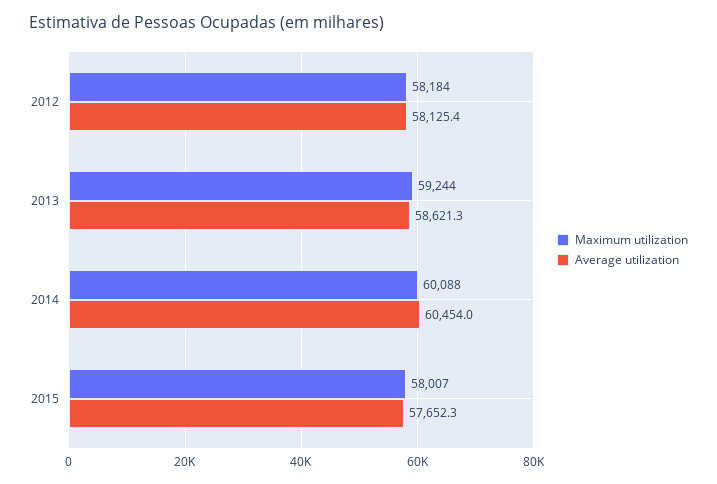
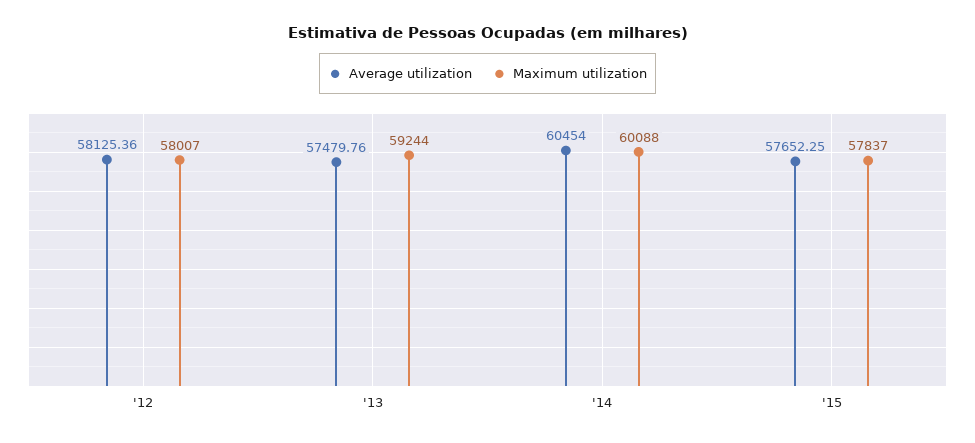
  {
    "Maximum utilization": {
-     "2012": 58184,
+     "2012": 58007,
      "2013": 59244,
      "2014": 60088,
-     "2015": 58007
+     "2015": 57837
    },
    "Average utilization": {
      "2012": 58125.36,
-     "2013": 58621.3,
+     "2013": 57479.76,
      "2014": 60454,
      "2015": 57652.25
    }
  }

